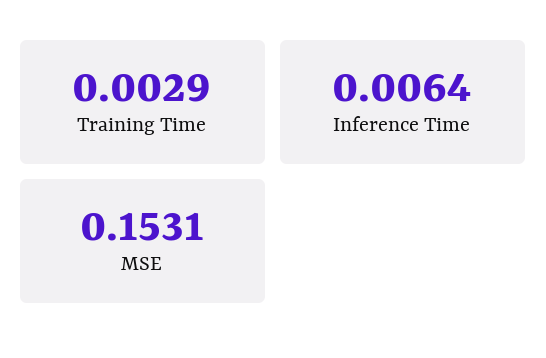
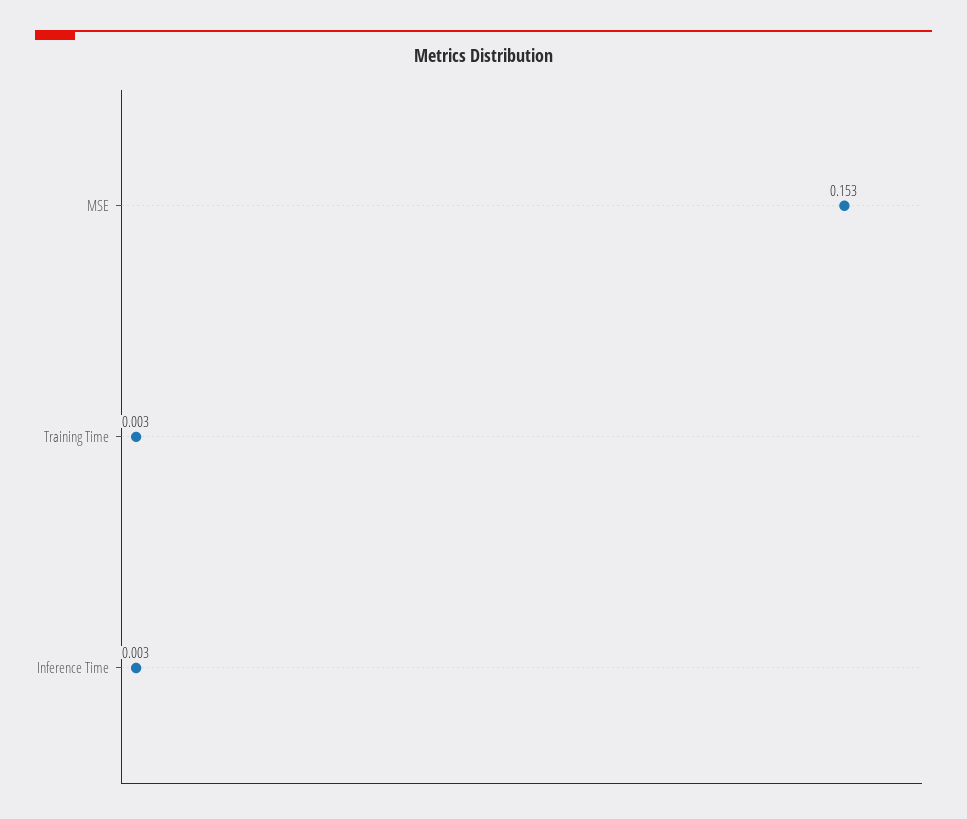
  {
    "Training Time": 0.0029,
-   "Inference Time": 0.0064,
+   "Inference Time": 0.003,
    "MSE": 0.1531
  }

